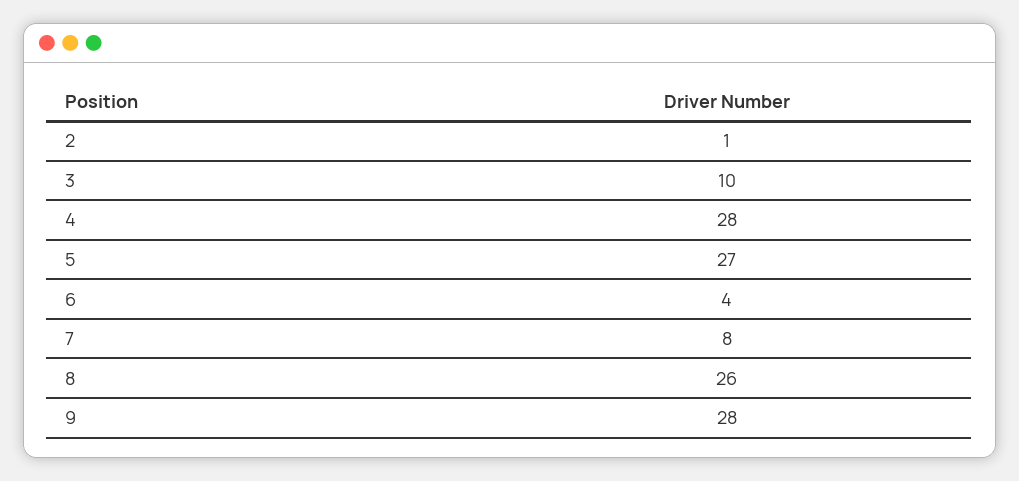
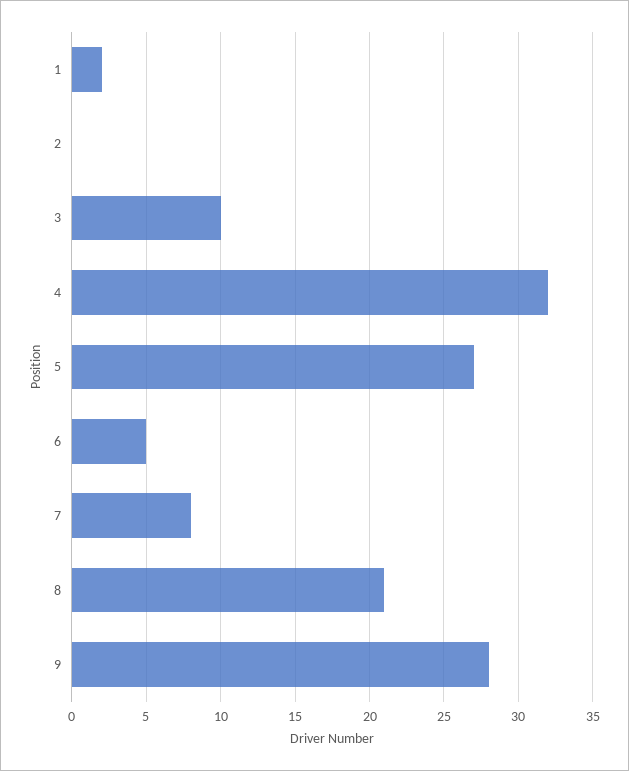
  {
-   "2": 1,
+   "2": 0,
    "3": 10,
-   "4": 28,
+   "4": 32,
    "5": 27,
-   "6": 4,
+   "6": 5,
    "7": 8,
-   "8": 26,
+   "8": 21,
-   "9": 28
+   "9": 28,
+   "1": 2
  }

